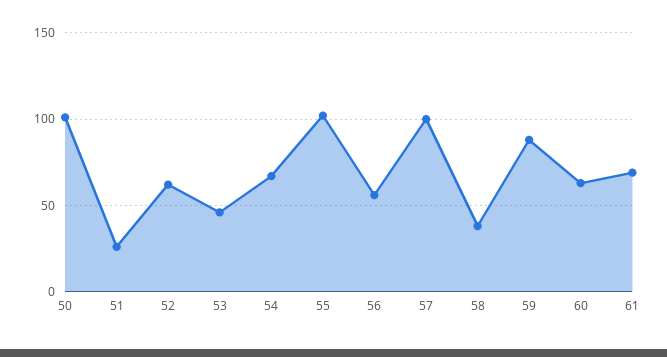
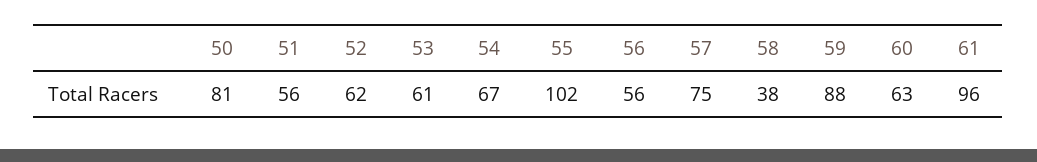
  {
-   "50": 100,
+   "50": 81,
-   "51": 25,
+   "51": 56,
    "52": 62,
-   "53": 45,
+   "53": 61,
    "54": 67,
    "55": 102,
    "56": 56,
-   "57": 100,
+   "57": 75,
    "58": 38,
    "59": 88,
    "60": 63,
-   "61": 70
+   "61": 96
  }

